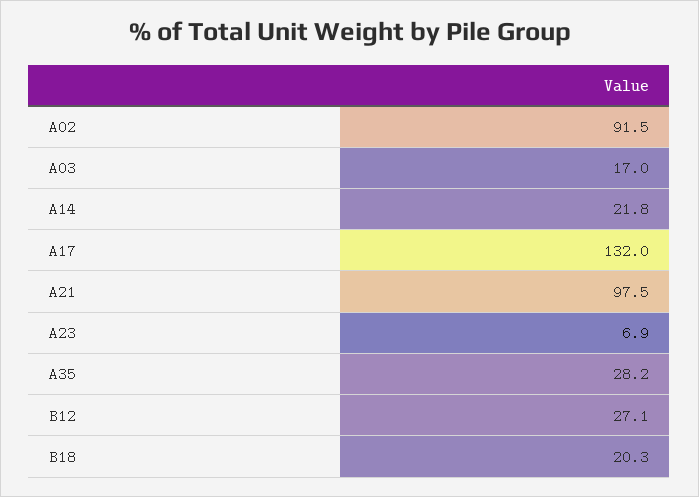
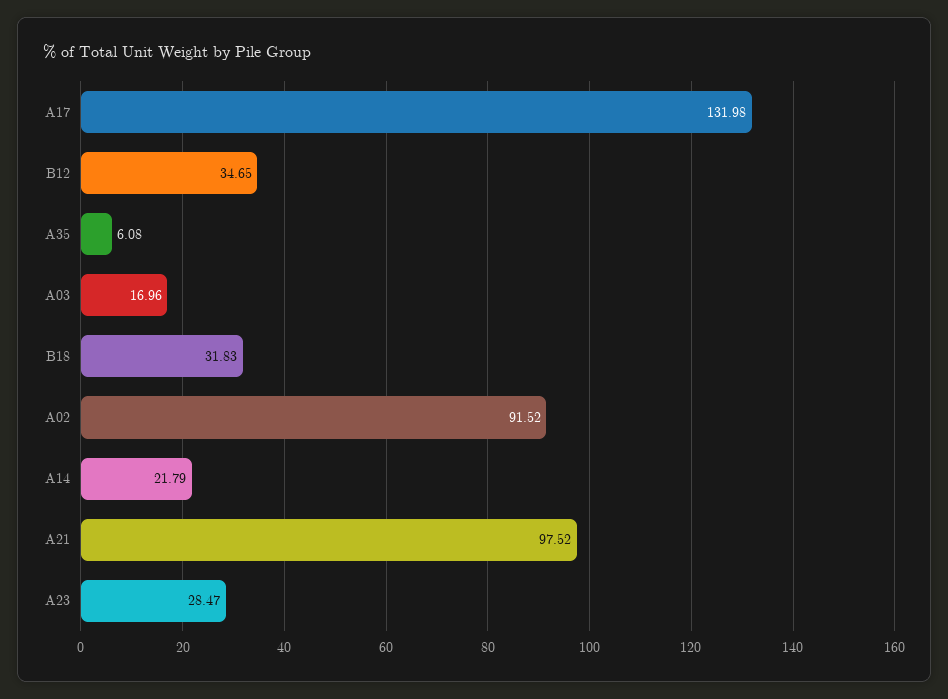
  {
    "A02": 91.52,
    "A03": 16.96,
    "A14": 21.79,
    "A17": 131.98,
    "A21": 97.52,
-   "A23": 6.9,
+   "A23": 28.47,
-   "A35": 28.2,
+   "A35": 6.08,
-   "B12": 27.1,
+   "B12": 34.65,
-   "B18": 20.3
+   "B18": 31.83
  }

